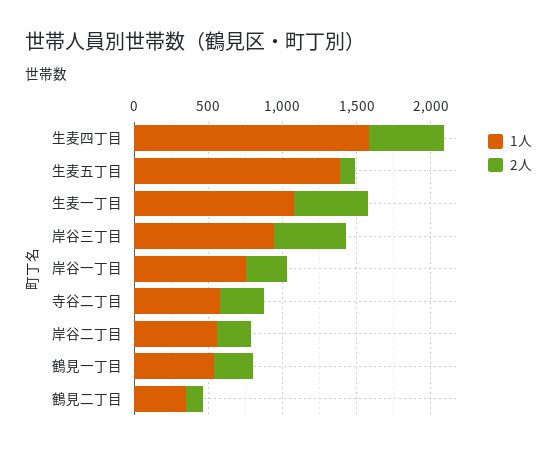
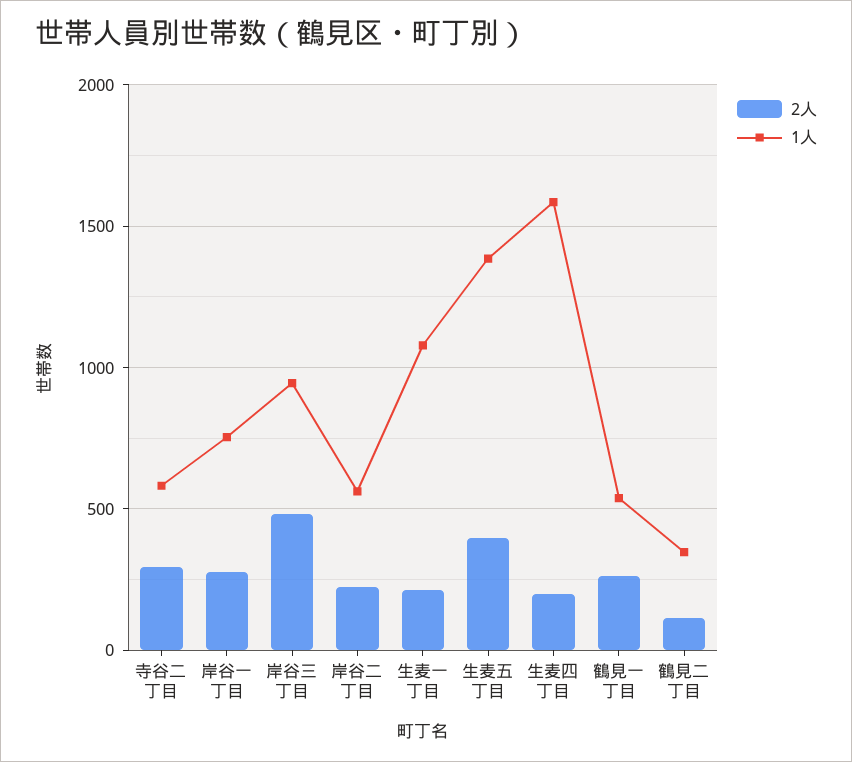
  {
    "1人": {
      "生麦四丁目": 1600,
      "生麦五丁目": 1400,
      "生麦一丁目": 1100,
      "岸谷三丁目": 950,
      "岸谷一丁目": 750,
      "寺谷二丁目": 600,
      "岸谷二丁目": 550,
      "鶴見一丁目": 550,
      "鶴見二丁目": 350
    },
    "2人": {
-     "生麦四丁目": 500,
+     "生麦四丁目": 200,
-     "生麦五丁目": 100,
+     "生麦五丁目": 400,
-     "生麦一丁目": 500,
+     "生麦一丁目": 200,
      "岸谷三丁目": 500,
      "岸谷一丁目": 300,
      "寺谷二丁目": 300,
      "岸谷二丁目": 200,
      "鶴見一丁目": 250,
      "鶴見二丁目": 100
    }
  }

